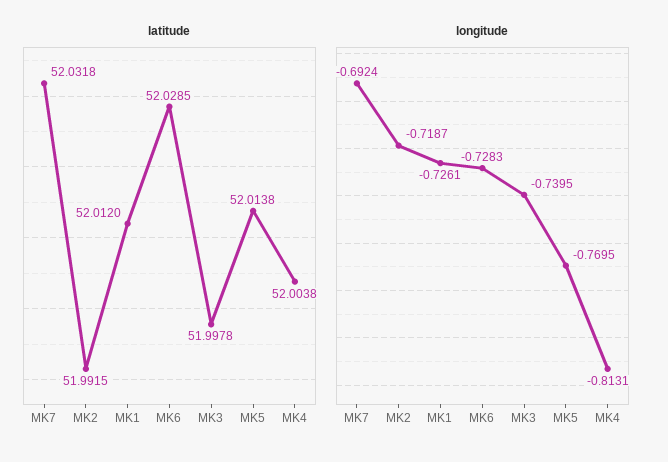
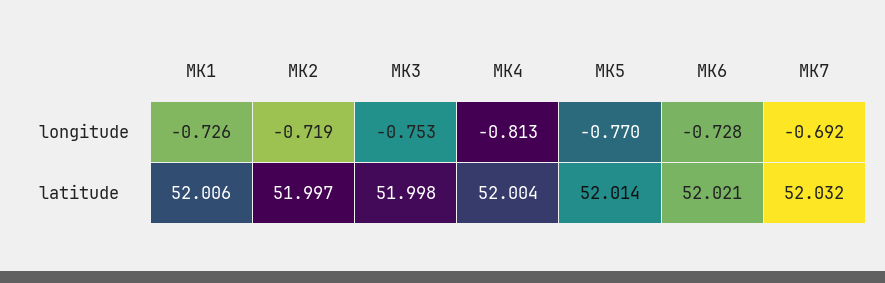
  {
    "latitude": {
      "MK7": 52.0318,
-     "MK2": 51.9915,
+     "MK2": 51.997,
-     "MK1": 52.012,
+     "MK1": 52.006,
-     "MK6": 52.0285,
+     "MK6": 52.021,
      "MK3": 51.9978,
      "MK5": 52.0138,
      "MK4": 52.0038
    },
    "longitude": {
      "MK7": -0.6924,
      "MK2": -0.7187,
      "MK1": -0.7261,
      "MK6": -0.7283,
-     "MK3": -0.7395,
+     "MK3": -0.753,
      "MK5": -0.7695,
      "MK4": -0.8131
    }
  }

